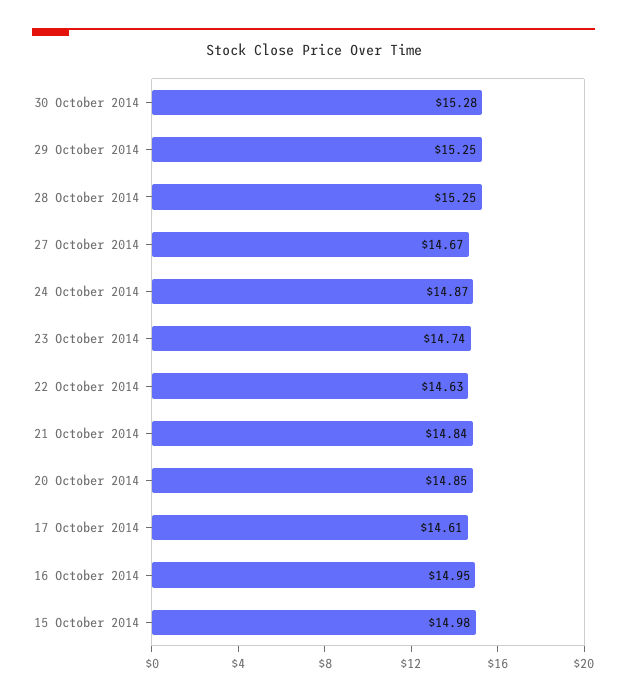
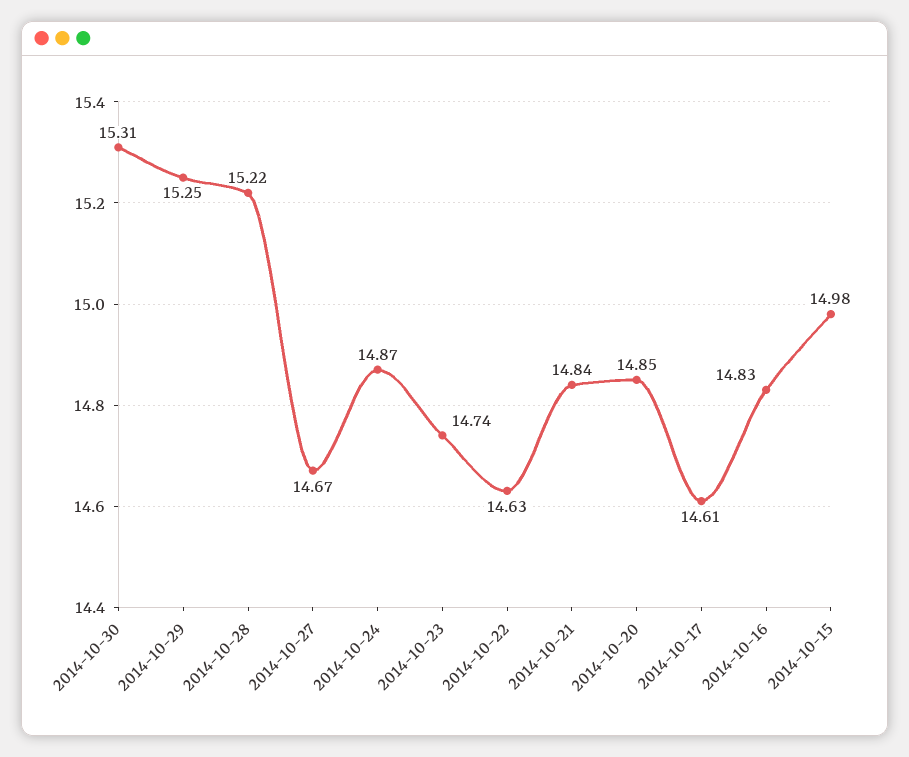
  {
-   "30 October 2014": 15.28,
+   "30 October 2014": 15.31,
    "29 October 2014": 15.25,
-   "28 October 2014": 15.25,
+   "28 October 2014": 15.22,
    "27 October 2014": 14.67,
    "24 October 2014": 14.87,
    "23 October 2014": 14.74,
    "22 October 2014": 14.63,
    "21 October 2014": 14.84,
    "20 October 2014": 14.85,
    "17 October 2014": 14.61,
-   "16 October 2014": 14.95,
+   "16 October 2014": 14.83,
    "15 October 2014": 14.98
  }

